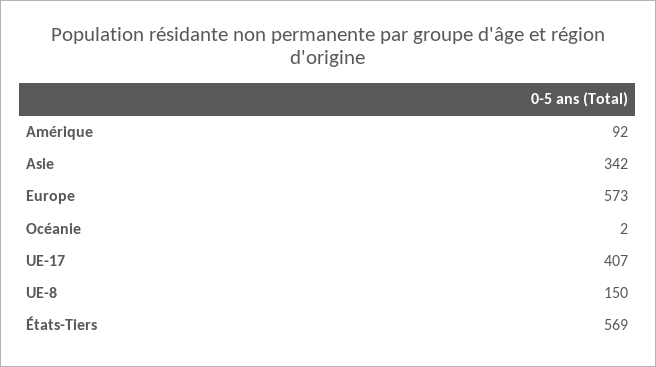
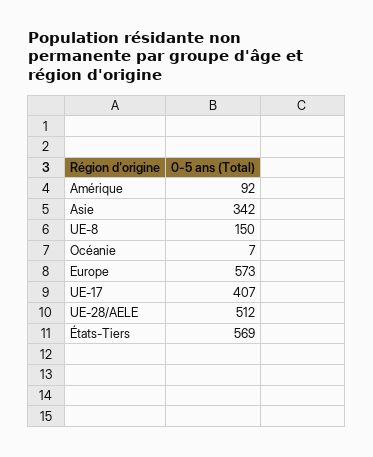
  {
    "Amérique": 92,
    "Asie": 342,
    "Europe": 573,
-   "Océanie": 2,
+   "Océanie": 7,
    "UE-17": 407,
    "UE-8": 150,
-   "États-Tiers": 569
+   "États-Tiers": 569,
+   "UE-28/AELE": 512
  }

